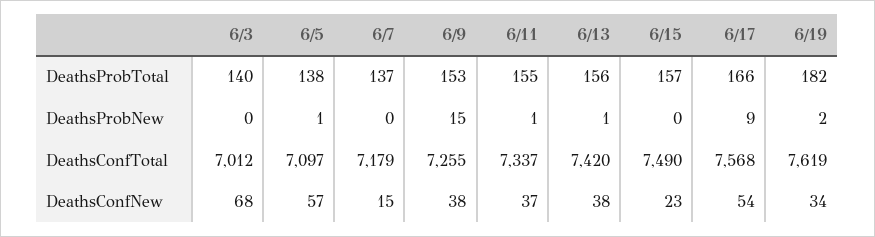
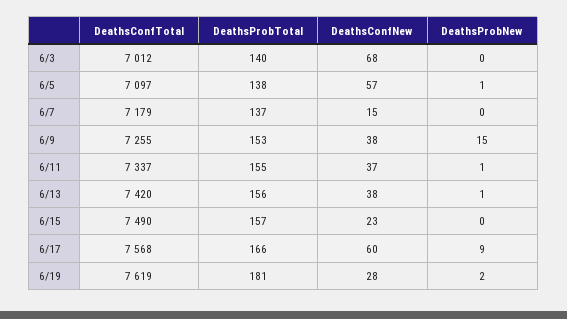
  {
    "6/3": {
      "DeathsProbTotal": 140,
      "DeathsProbNew": 0,
      "DeathsConfTotal": 7012,
      "DeathsConfNew": 68
    },
    "6/5": {
      "DeathsProbTotal": 138,
      "DeathsProbNew": 1,
      "DeathsConfTotal": 7097,
      "DeathsConfNew": 57
    },
    "6/7": {
      "DeathsProbTotal": 137,
      "DeathsProbNew": 0,
      "DeathsConfTotal": 7179,
      "DeathsConfNew": 15
    },
    "6/9": {
      "DeathsProbTotal": 153,
      "DeathsProbNew": 15,
      "DeathsConfTotal": 7255,
      "DeathsConfNew": 38
    },
    "6/11": {
      "DeathsProbTotal": 155,
      "DeathsProbNew": 1,
      "DeathsConfTotal": 7337,
      "DeathsConfNew": 37
    },
    "6/13": {
      "DeathsProbTotal": 156,
      "DeathsProbNew": 1,
      "DeathsConfTotal": 7420,
      "DeathsConfNew": 38
    },
    "6/15": {
      "DeathsProbTotal": 157,
      "DeathsProbNew": 0,
      "DeathsConfTotal": 7490,
      "DeathsConfNew": 23
    },
    "6/17": {
      "DeathsProbTotal": 166,
      "DeathsProbNew": 9,
      "DeathsConfTotal": 7568,
-     "DeathsConfNew": 54
+     "DeathsConfNew": 60
    },
    "6/19": {
-     "DeathsProbTotal": 182,
+     "DeathsProbTotal": 181,
      "DeathsProbNew": 2,
      "DeathsConfTotal": 7619,
-     "DeathsConfNew": 34
+     "DeathsConfNew": 28
    }
  }

